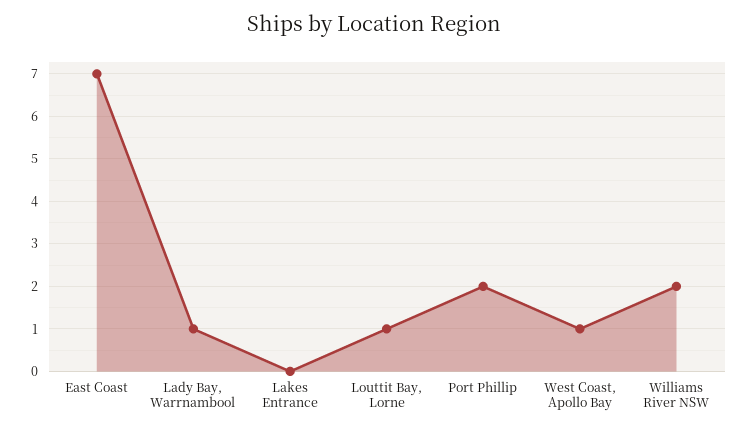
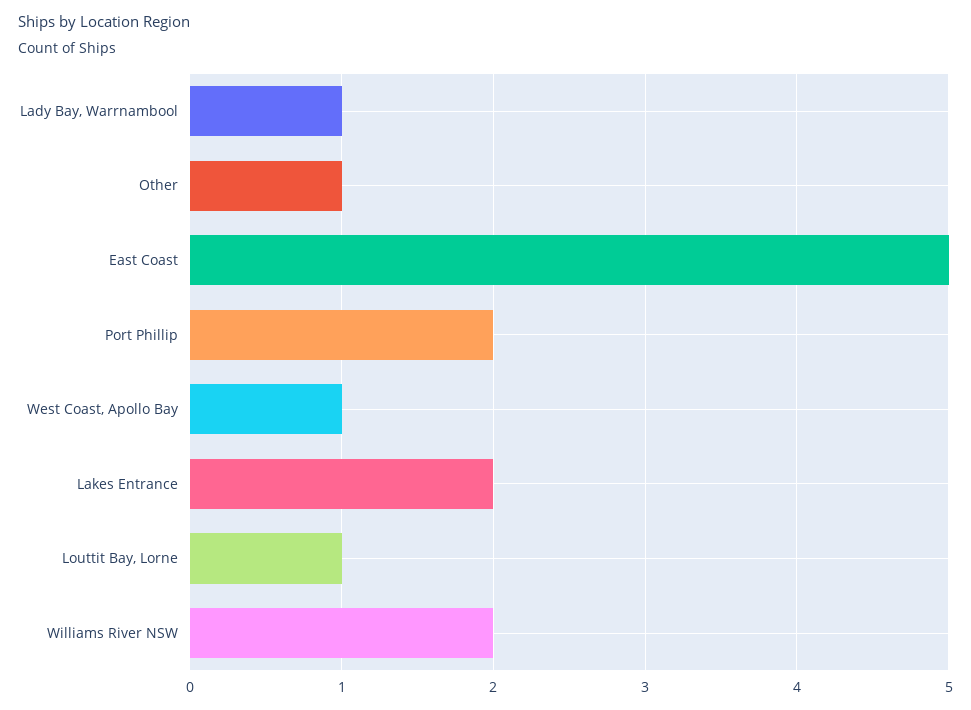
  {
-   "East Coast": 7,
+   "East Coast": 5,
    "Lady Bay, Warrnambool": 1,
-   "Lakes Entrance": 0,
+   "Lakes Entrance": 2,
    "Louttit Bay, Lorne": 1,
    "Port Phillip": 2,
    "West Coast, Apollo Bay": 1,
-   "Williams River NSW": 2
+   "Williams River NSW": 2,
+   "Other": 1
  }

